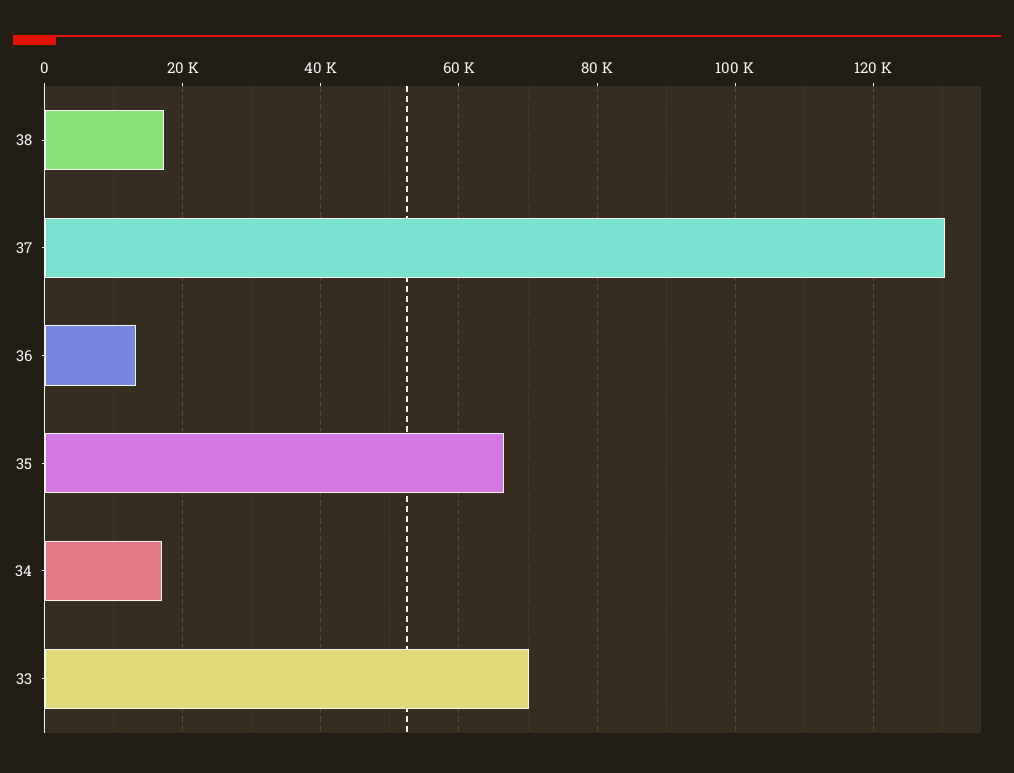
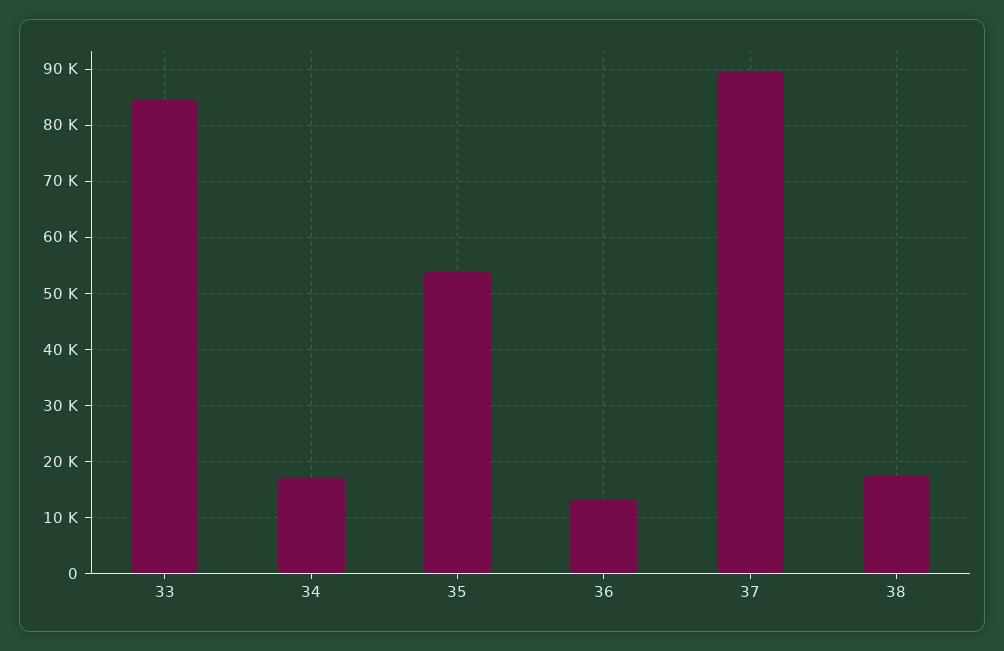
  {
    "38": 18000,
-   "37": 130000,
+   "37": 90000,
    "36": 14000,
-   "35": 66000,
+   "35": 54000,
    "34": 16000,
-   "33": 70000
+   "33": 84000
  }

